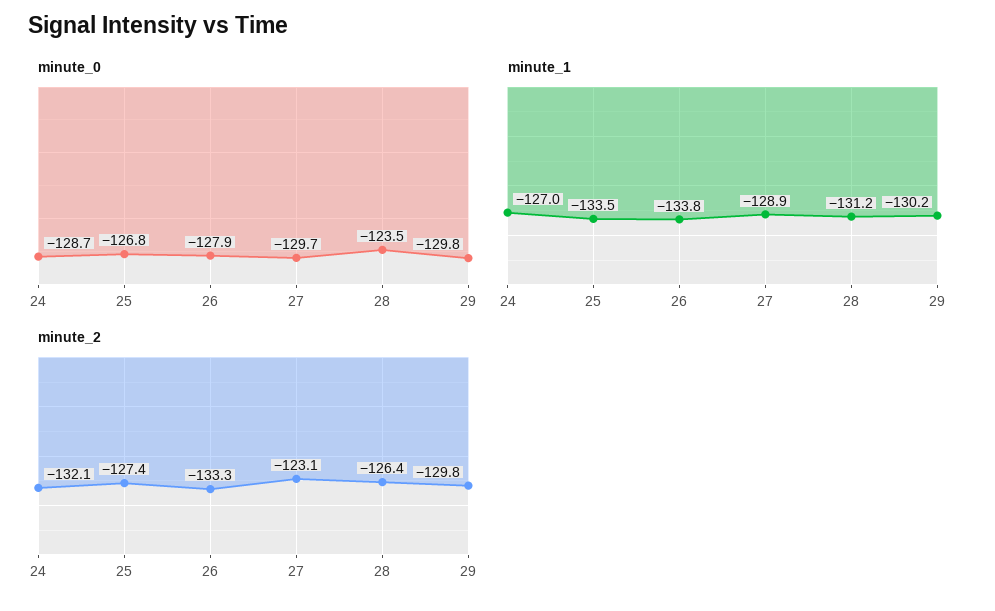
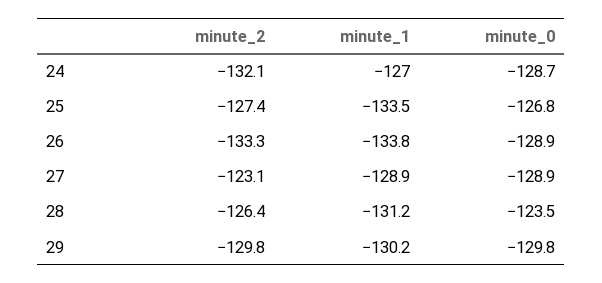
  {
    "minute_0": {
      "24": -128.7,
      "25": -126.8,
-     "26": -127.9,
+     "26": -128.9,
-     "27": -129.7,
+     "27": -128.9,
      "28": -123.5,
      "29": -129.8
    },
    "minute_1": {
      "24": -127,
      "25": -133.5,
      "26": -133.8,
      "27": -128.9,
      "28": -131.2,
      "29": -130.2
    },
    "minute_2": {
      "24": -132.1,
      "25": -127.4,
      "26": -133.3,
      "27": -123.1,
      "28": -126.4,
      "29": -129.8
    }
  }

